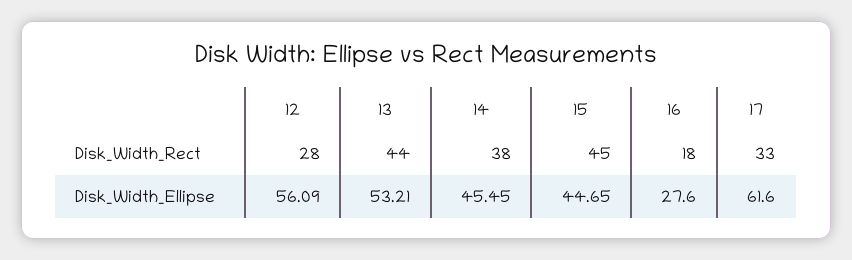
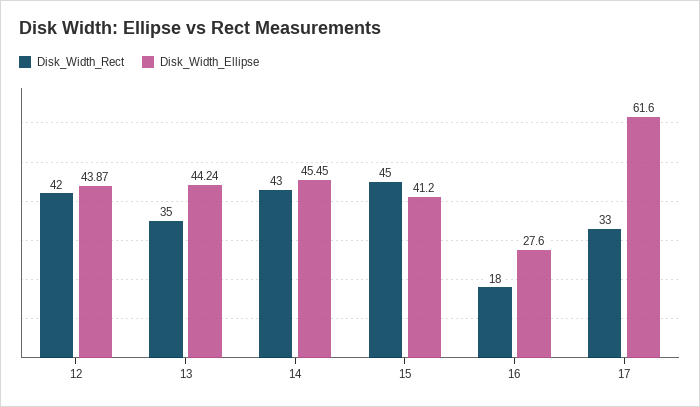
  {
    "Disk_Width_Rect": {
-     "12": 28,
+     "12": 42,
-     "13": 44,
+     "13": 35,
-     "14": 38,
+     "14": 43,
      "15": 45,
      "16": 18,
      "17": 33
    },
    "Disk_Width_Ellipse": {
-     "12": 56.09,
+     "12": 43.87,
-     "13": 53.21,
+     "13": 44.24,
      "14": 45.45,
-     "15": 44.65,
+     "15": 41.2,
      "16": 27.6,
      "17": 61.6
    }
  }

